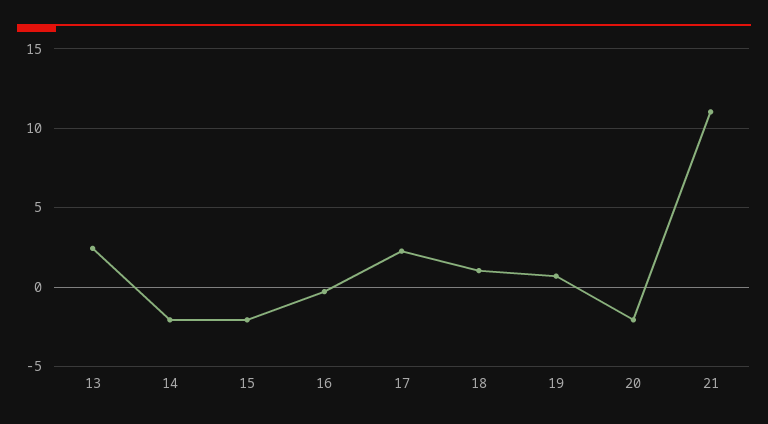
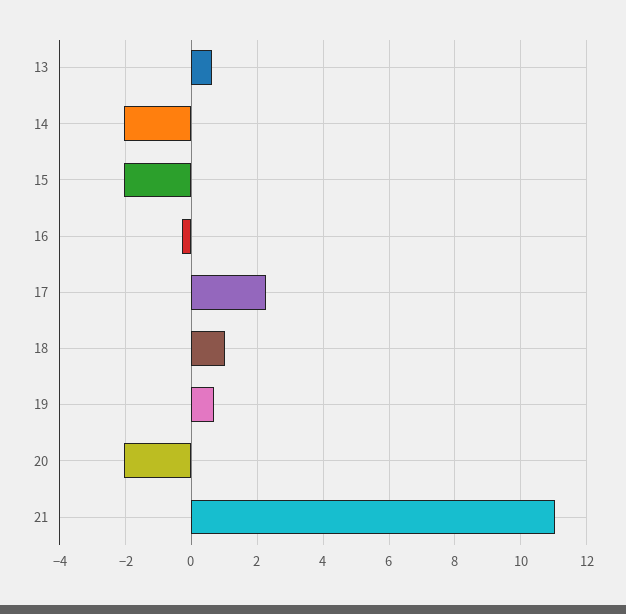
  {
-   "13": 2.5,
+   "13": 0.6,
    "14": -2,
    "15": -2,
    "16": -0.2,
    "17": 2.2,
    "18": 1,
    "19": 0.6,
    "20": -2,
    "21": 11
  }

